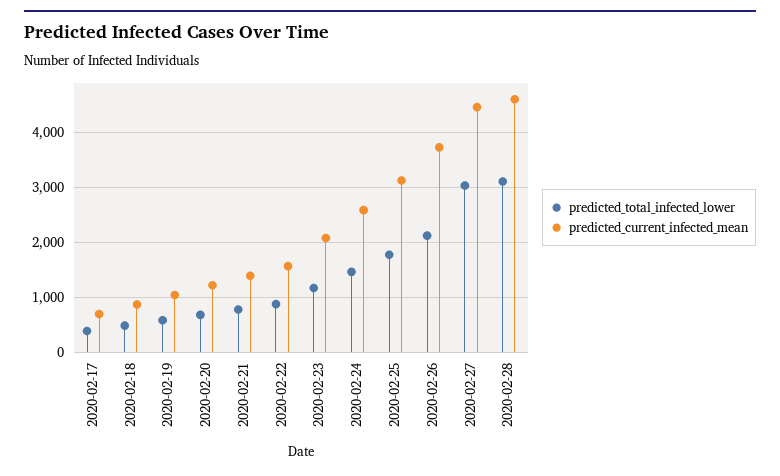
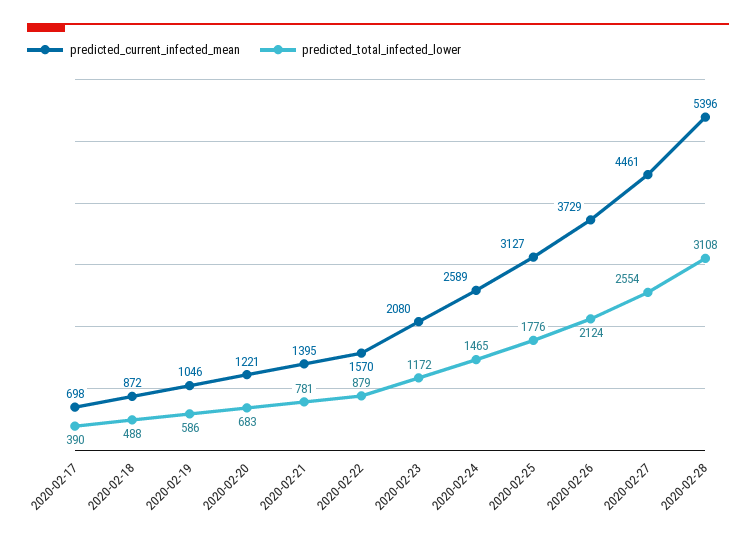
  {
    "predicted_total_infected_lower": {
      "2020-02-17": 390,
      "2020-02-18": 488,
      "2020-02-19": 586,
      "2020-02-20": 683,
      "2020-02-21": 781,
      "2020-02-22": 879,
      "2020-02-23": 1172,
      "2020-02-24": 1465,
      "2020-02-25": 1776,
      "2020-02-26": 2124,
-     "2020-02-27": 3000,
+     "2020-02-27": 2554,
      "2020-02-28": 3108
    },
    "predicted_current_infected_mean": {
      "2020-02-17": 698,
      "2020-02-18": 872,
      "2020-02-19": 1046,
      "2020-02-20": 1221,
      "2020-02-21": 1395,
      "2020-02-22": 1570,
      "2020-02-23": 2080,
      "2020-02-24": 2589,
      "2020-02-25": 3127,
      "2020-02-26": 3729,
      "2020-02-27": 4461,
-     "2020-02-28": 4600
+     "2020-02-28": 5396
    }
  }

